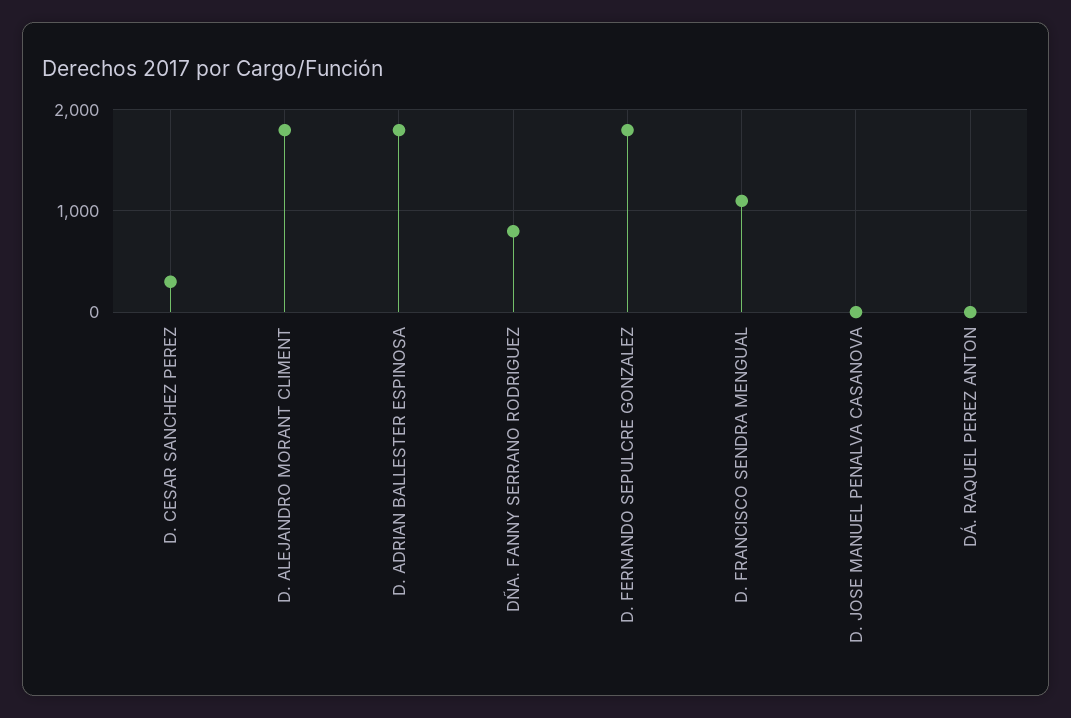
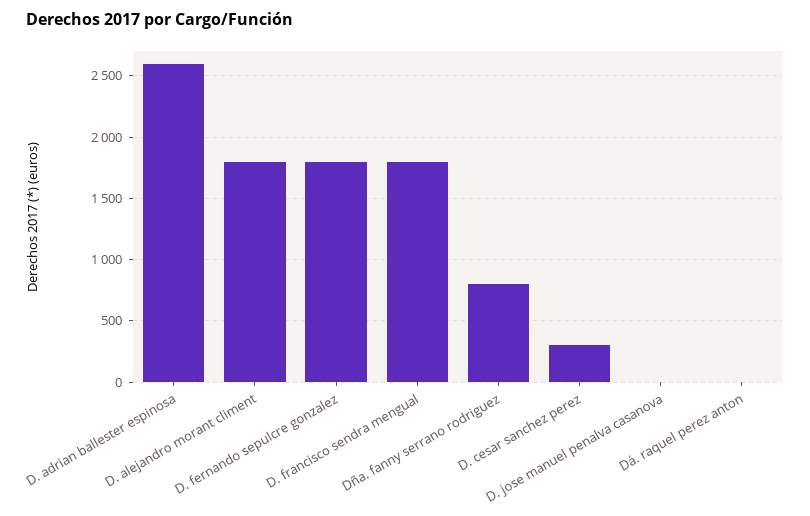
  {
    "D. CESAR SANCHEZ PEREZ": 300,
    "D. ALEJANDRO MORANT CLIMENT": 1800,
-   "D. ADRIAN BALLESTER ESPINOSA": 1800,
+   "D. ADRIAN BALLESTER ESPINOSA": 2600,
    "DÑA. FANNY SERRANO RODRIGUEZ": 800,
    "D. FERNANDO SEPULCRE GONZALEZ": 1800,
-   "D. FRANCISCO SENDRA MENGUAL": 1100,
+   "D. FRANCISCO SENDRA MENGUAL": 1800,
    "D. JOSE MANUEL PENALVA CASANOVA": 0,
    "DÁ. RAQUEL PEREZ ANTON": 0
  }

